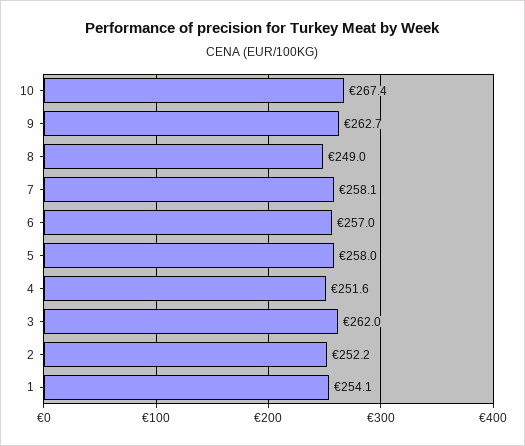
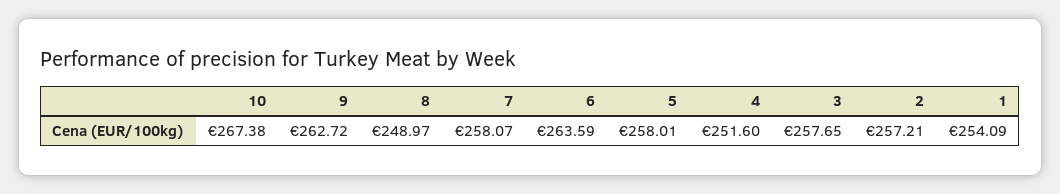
  {
    "10": 267.38,
    "9": 262.72,
    "8": 248.97,
    "7": 258.07,
-   "6": 257,
+   "6": 263.59,
    "5": 258.01,
    "4": 251.6,
-   "3": 262,
+   "3": 257.65,
-   "2": 252.2,
+   "2": 257.21,
    "1": 254.09
  }

